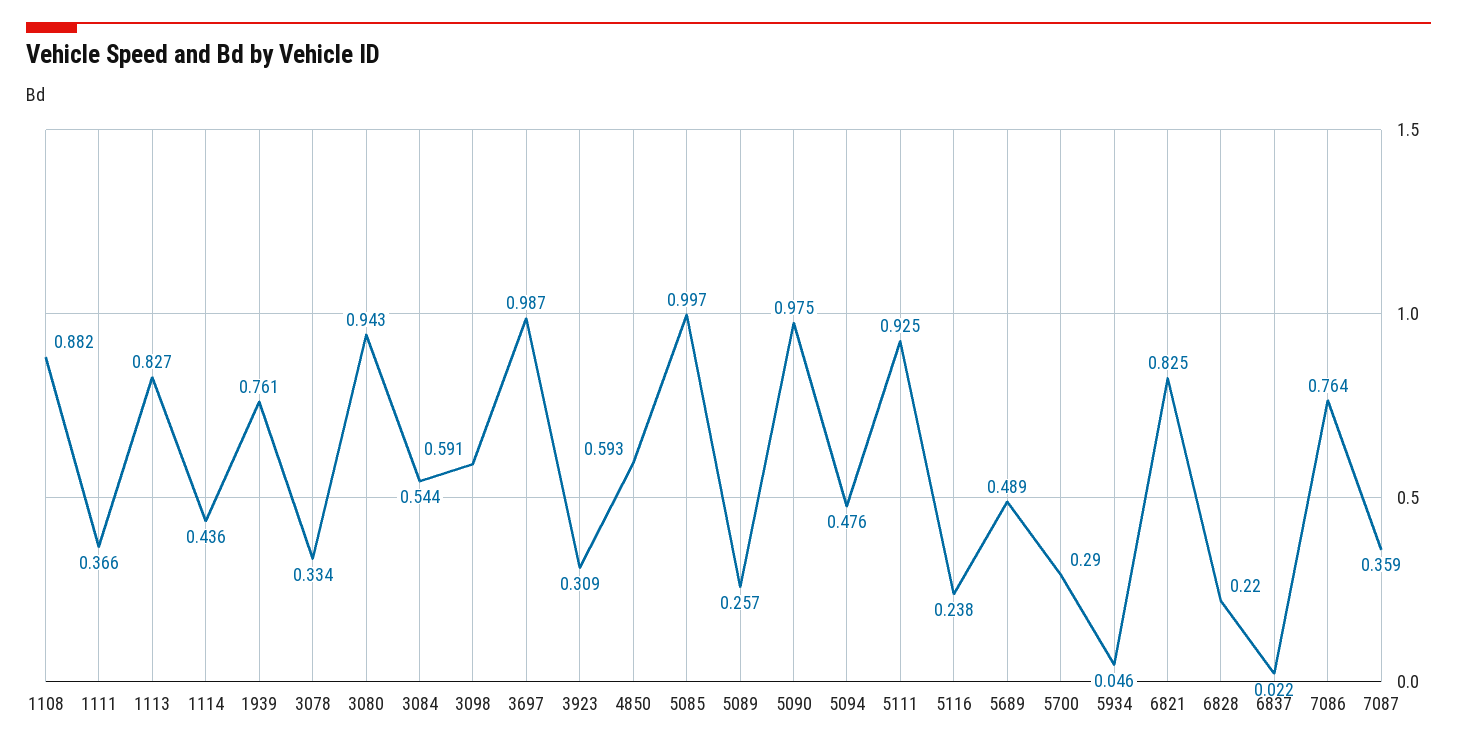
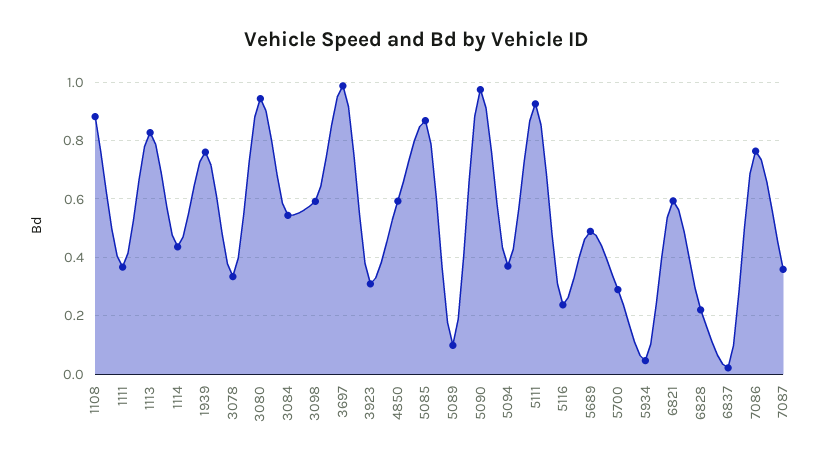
  {
    "1108": 0.882,
    "1111": 0.366,
    "1113": 0.827,
    "1114": 0.436,
    "1939": 0.761,
    "3078": 0.334,
    "3080": 0.943,
    "3084": 0.544,
    "3098": 0.591,
    "3697": 0.987,
    "3923": 0.309,
    "4850": 0.593,
-   "5085": 0.997,
+   "5085": 0.875,
-   "5089": 0.257,
+   "5089": 0.1,
    "5090": 0.975,
-   "5094": 0.476,
+   "5094": 0.375,
    "5111": 0.925,
    "5116": 0.238,
    "5689": 0.489,
    "5700": 0.29,
    "5934": 0.046,
-   "6821": 0.825,
+   "6821": 0.6,
    "6828": 0.22,
    "6837": 0.022,
    "7086": 0.764,
    "7087": 0.359
  }

